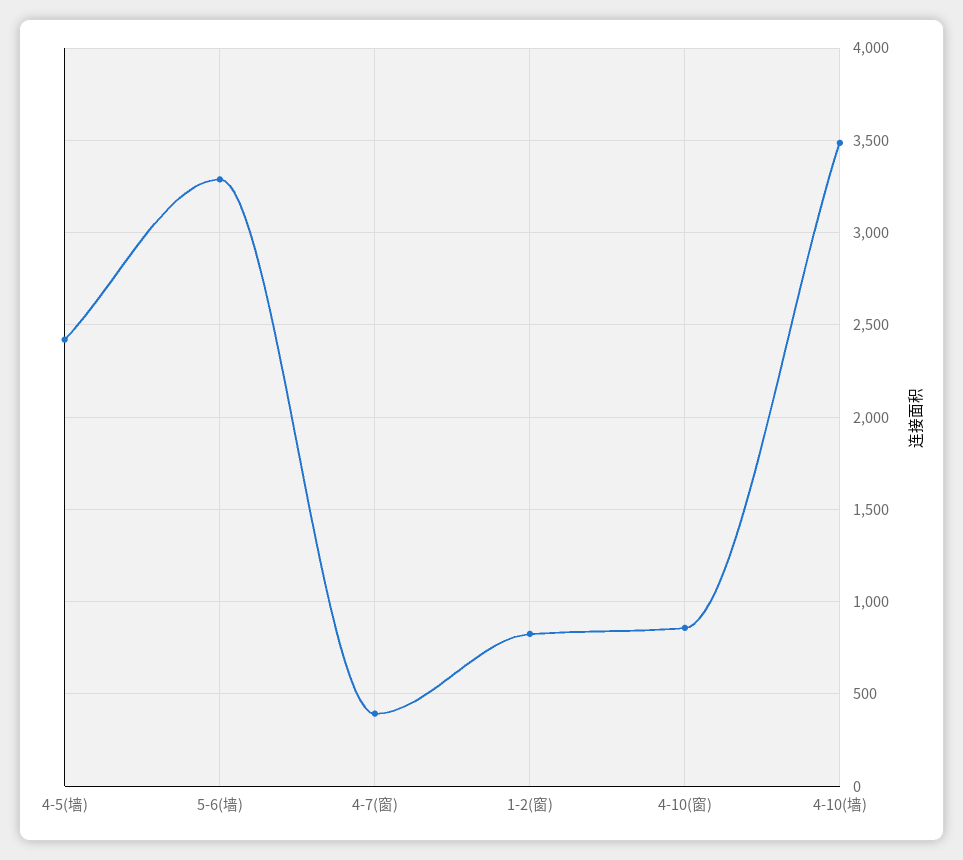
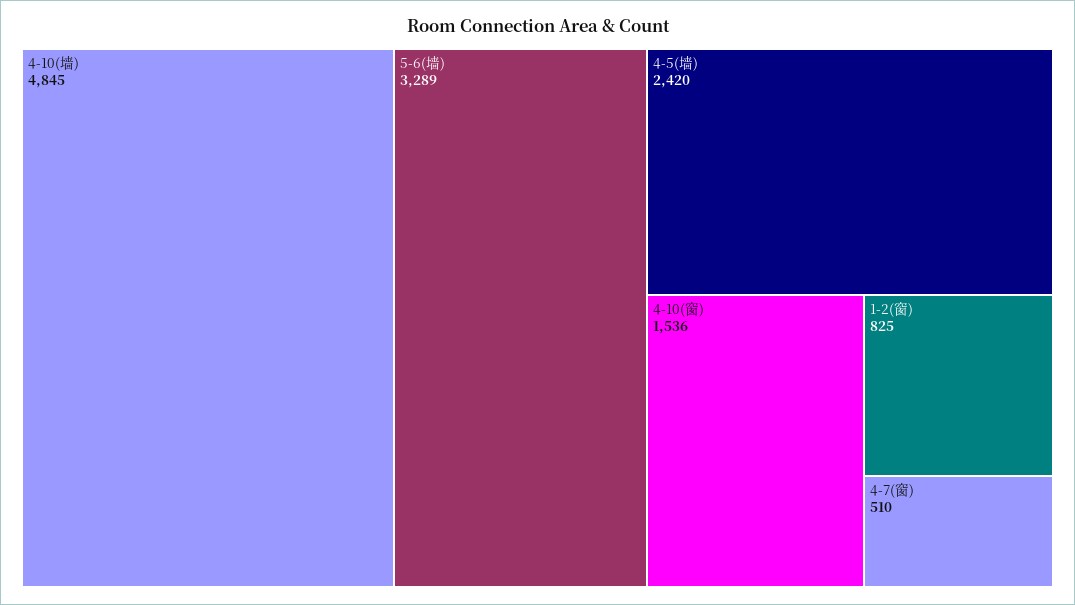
  {
    "4-5(墙)": 2420,
    "5-6(墙)": 3289,
-   "4-7(窗)": 400,
+   "4-7(窗)": 510,
    "1-2(窗)": 825,
-   "4-10(窗)": 850,
+   "4-10(窗)": 1536,
-   "4-10(墙)": 3500
+   "4-10(墙)": 4845
  }

